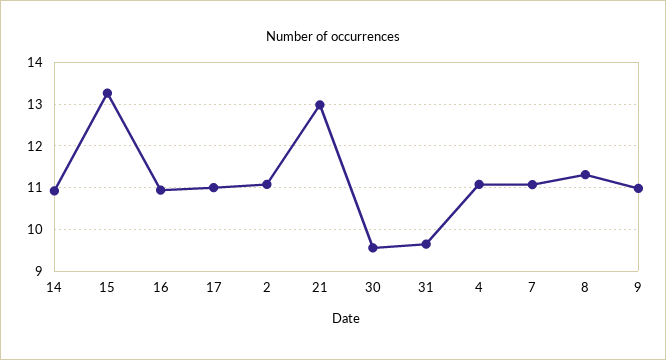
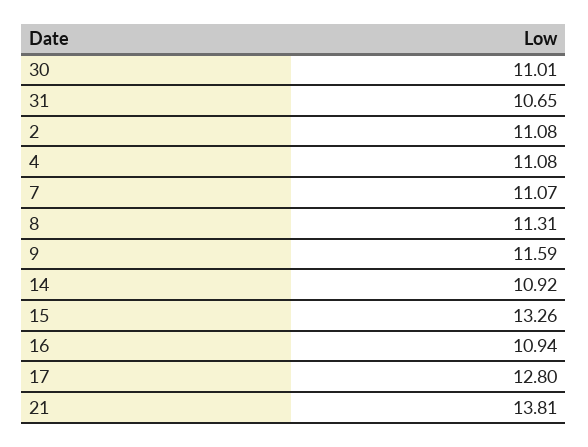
  {
    "14": 10.92,
    "15": 13.26,
    "16": 10.94,
-   "17": 11,
+   "17": 12.8,
    "2": 11.08,
-   "21": 13,
+   "21": 13.81,
-   "30": 9.6,
+   "30": 11.01,
-   "31": 9.6,
+   "31": 10.65,
    "4": 11.08,
    "7": 11.07,
    "8": 11.31,
-   "9": 11
+   "9": 11.59
  }

